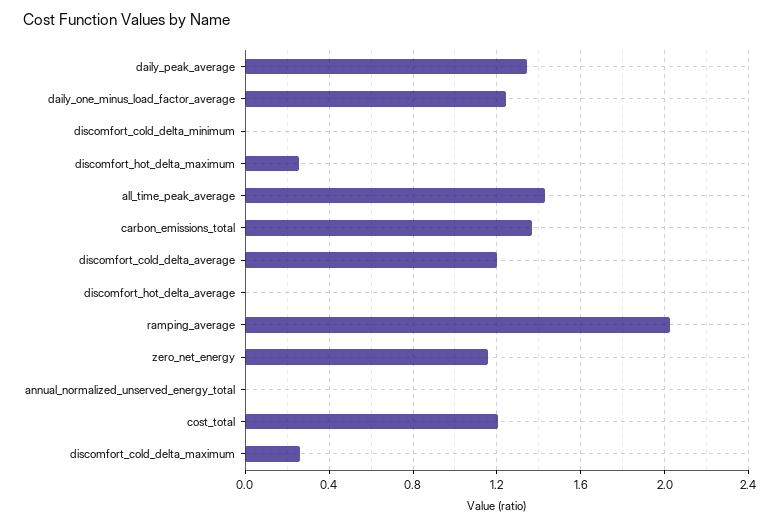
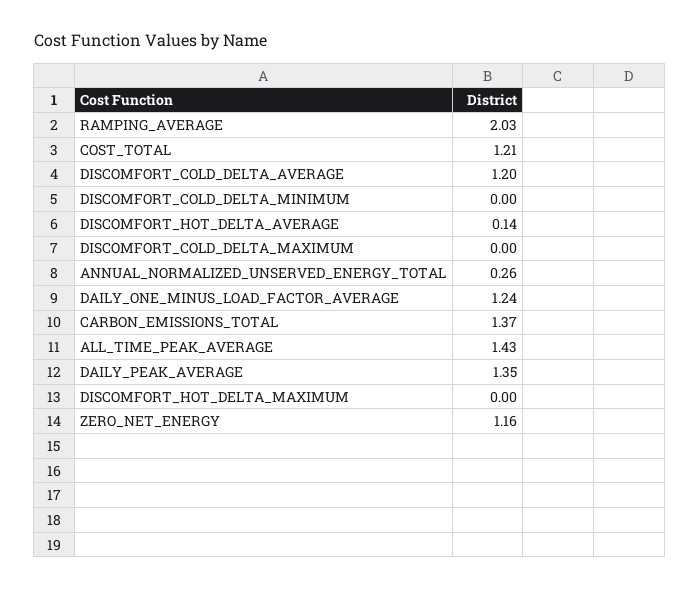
  {
    "daily_peak_average": 1.35,
    "daily_one_minus_load_factor_average": 1.24,
    "discomfort_cold_delta_minimum": 0,
-   "discomfort_hot_delta_maximum": 0.25,
+   "discomfort_hot_delta_maximum": 0,
    "all_time_peak_average": 1.43,
    "carbon_emissions_total": 1.37,
    "discomfort_cold_delta_average": 1.2,
-   "discomfort_hot_delta_average": 0,
+   "discomfort_hot_delta_average": 0.14,
    "ramping_average": 2.03,
    "zero_net_energy": 1.16,
-   "annual_normalized_unserved_energy_total": 0,
+   "annual_normalized_unserved_energy_total": 0.26,
    "cost_total": 1.21,
-   "discomfort_cold_delta_maximum": 0.25
+   "discomfort_cold_delta_maximum": 0
  }

